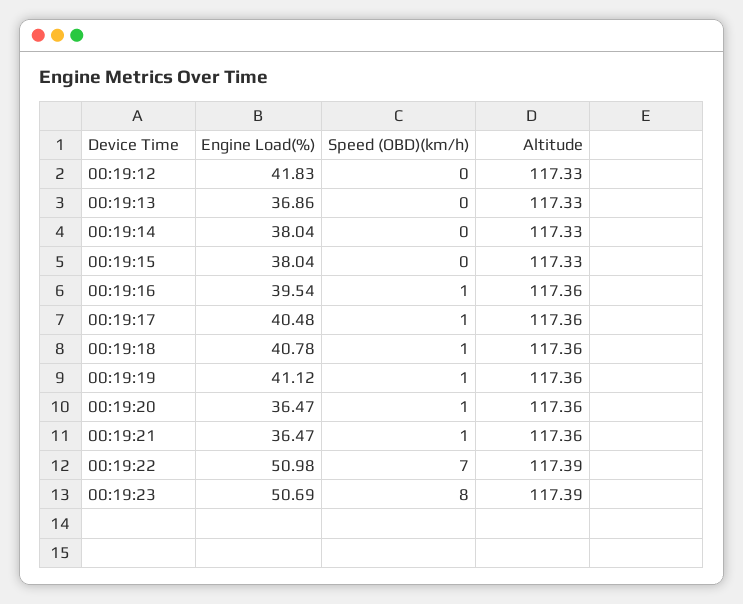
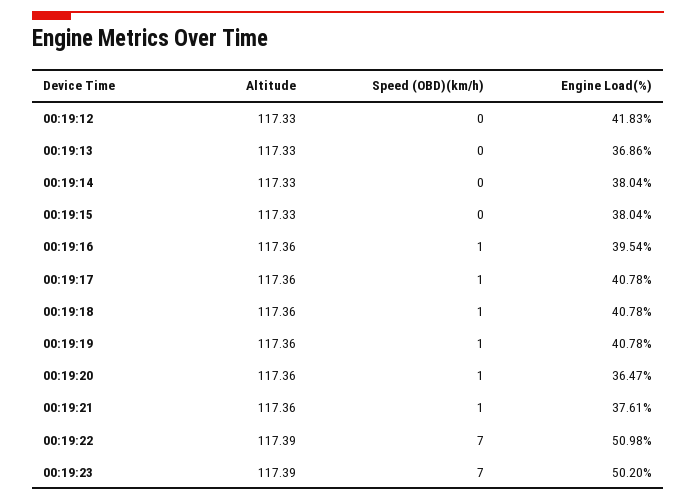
  {
    "Engine Load(%)": {
      "00:19:12": 41.83,
      "00:19:13": 36.86,
      "00:19:14": 38.04,
      "00:19:15": 38.04,
      "00:19:16": 39.54,
-     "00:19:17": 40.48,
+     "00:19:17": 40.78,
      "00:19:18": 40.78,
-     "00:19:19": 41.12,
+     "00:19:19": 40.78,
      "00:19:20": 36.47,
-     "00:19:21": 36.47,
+     "00:19:21": 37.61,
      "00:19:22": 50.98,
-     "00:19:23": 50.69
+     "00:19:23": 50.2
    },
    "Speed (OBD)(km/h)": {
      "00:19:12": 0,
      "00:19:13": 0,
      "00:19:14": 0,
      "00:19:15": 0,
      "00:19:16": 1,
      "00:19:17": 1,
      "00:19:18": 1,
      "00:19:19": 1,
      "00:19:20": 1,
      "00:19:21": 1,
      "00:19:22": 7,
-     "00:19:23": 8
+     "00:19:23": 7
    },
    "Altitude": {
      "00:19:12": 117.33,
      "00:19:13": 117.33,
      "00:19:14": 117.33,
      "00:19:15": 117.33,
      "00:19:16": 117.36,
      "00:19:17": 117.36,
      "00:19:18": 117.36,
      "00:19:19": 117.36,
      "00:19:20": 117.36,
      "00:19:21": 117.36,
      "00:19:22": 117.39,
      "00:19:23": 117.39
    }
  }

